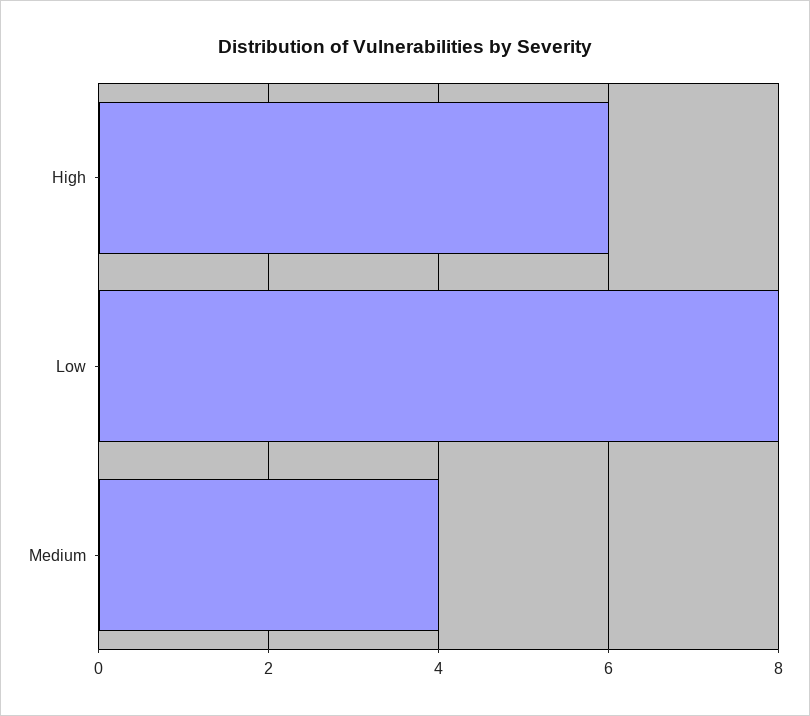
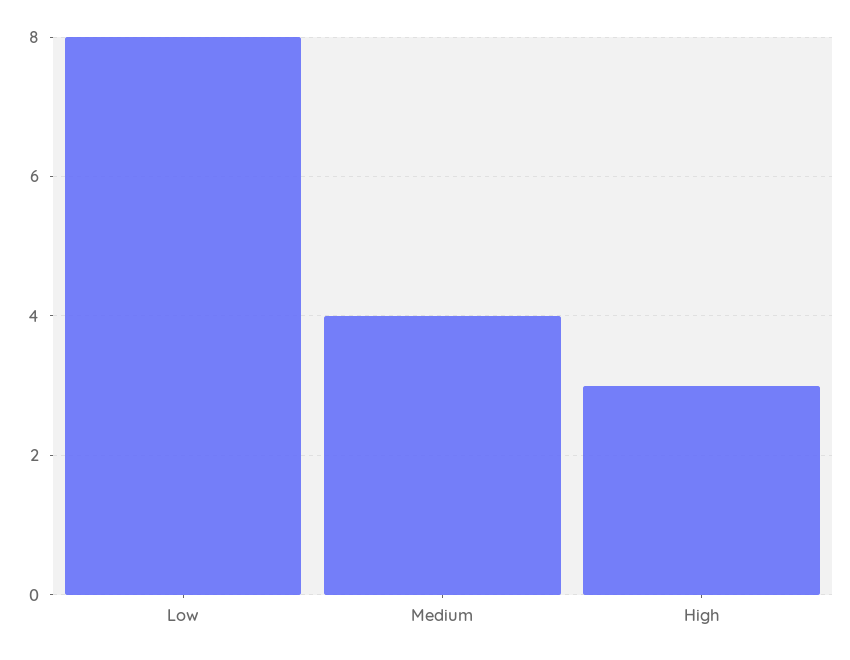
  {
-   "High": 6,
+   "High": 3,
    "Low": 8,
    "Medium": 4
  }

